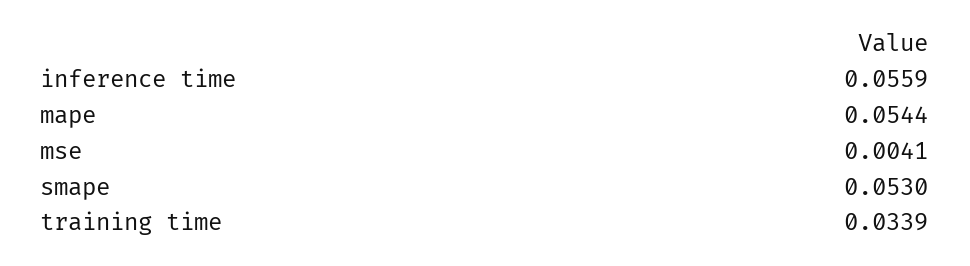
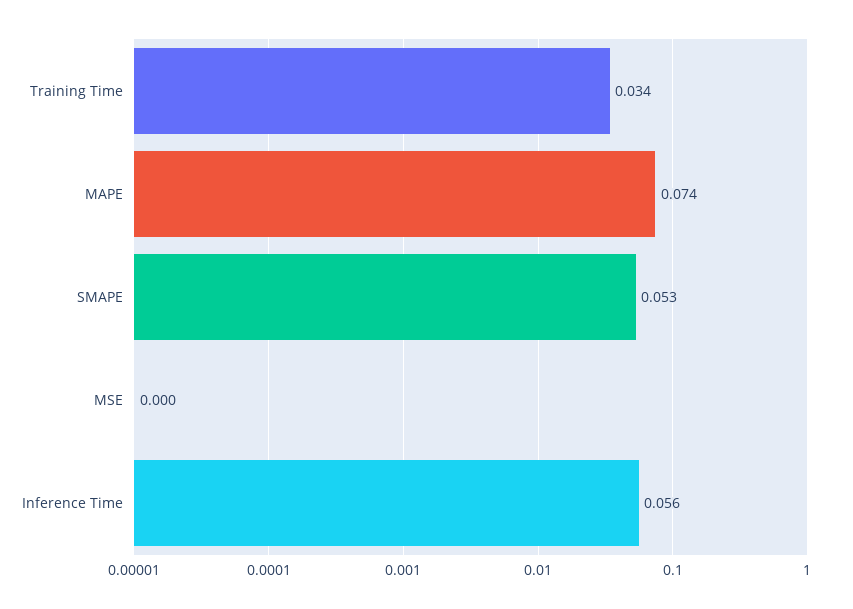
  {
    "inference time": 0.0559,
-   "mape": 0.0544,
+   "mape": 0.074,
-   "mse": 0.0041,
+   "mse": 0,
    "smape": 0.053,
    "training time": 0.0339
  }

